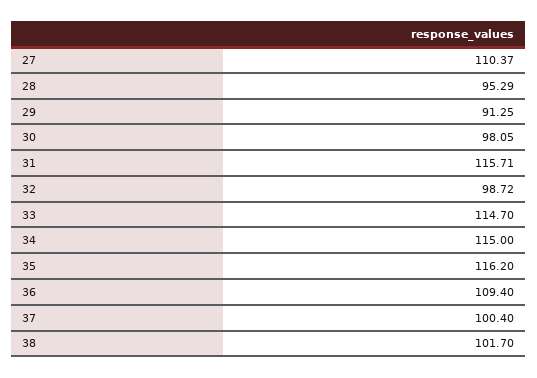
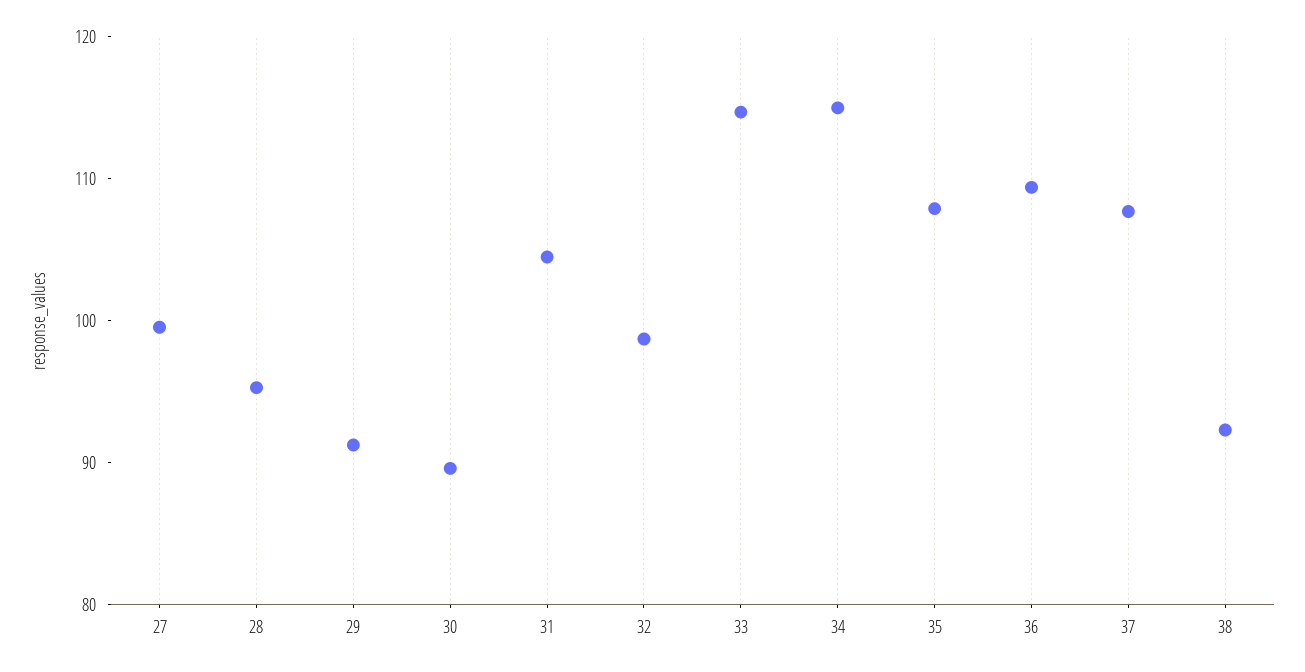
  {
-   "27": 110.37,
+   "27": 100,
    "28": 95.29,
    "29": 91.25,
-   "30": 98.05,
+   "30": 90,
-   "31": 115.71,
+   "31": 104,
    "32": 98.72,
    "33": 114.7,
    "34": 115,
-   "35": 116.2,
+   "35": 108,
    "36": 109.4,
-   "37": 100.4,
+   "37": 108,
-   "38": 101.7
+   "38": 92
  }

